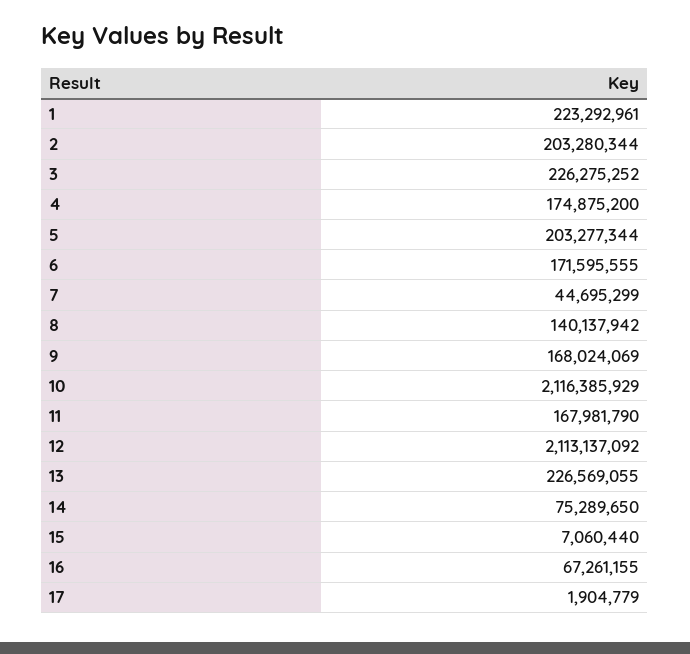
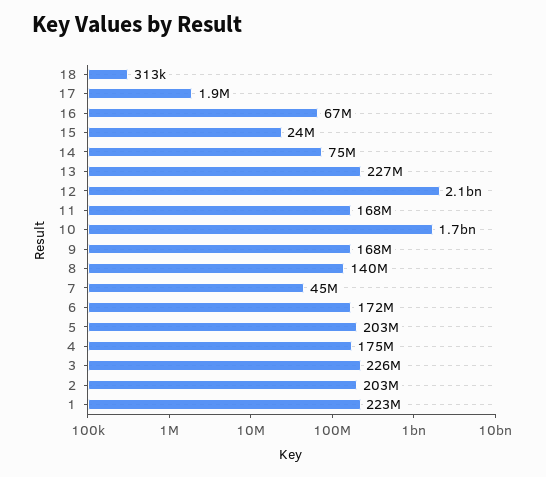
  {
    "1": 223292961,
    "2": 203280344,
    "3": 226275252,
    "4": 174875200,
    "5": 203277344,
    "6": 171595555,
    "7": 44695299,
    "8": 140137942,
    "9": 168024069,
-   "10": 2116385929,
+   "10": 1700000000,
    "11": 167981790,
    "12": 2113137092,
    "13": 226569055,
    "14": 75289650,
-   "15": 7060440,
+   "15": 24000000,
    "16": 67261155,
-   "17": 1904779
+   "17": 1904779,
+   "18": 313000
  }

